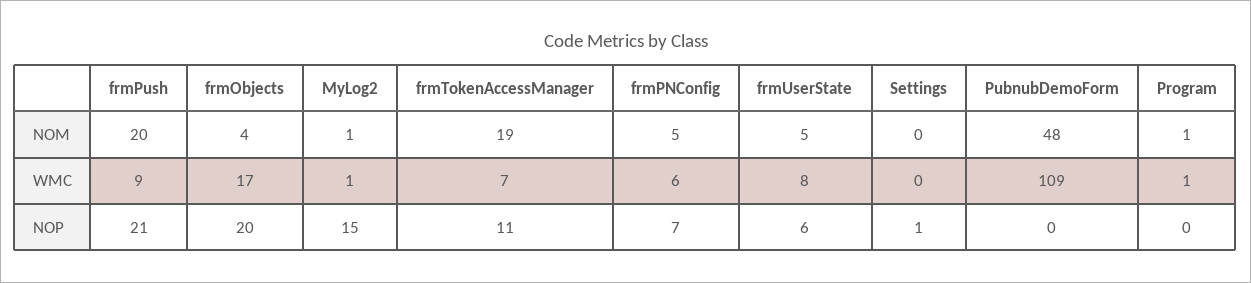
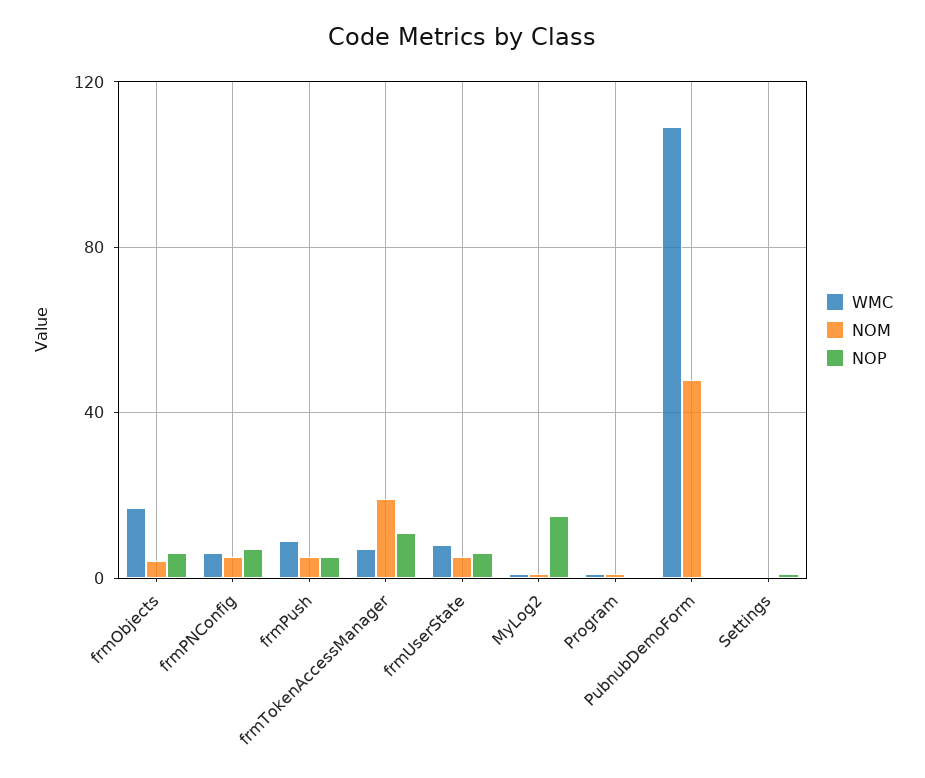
  {
    "NOM": {
-     "frmPush": 20,
+     "frmPush": 5,
      "frmObjects": 4,
      "MyLog2": 1,
      "frmTokenAccessManager": 19,
      "frmPNConfig": 5,
      "frmUserState": 5,
      "Settings": 0,
      "PubnubDemoForm": 48,
      "Program": 1
    },
    "WMC": {
      "frmPush": 9,
      "frmObjects": 17,
      "MyLog2": 1,
      "frmTokenAccessManager": 7,
      "frmPNConfig": 6,
      "frmUserState": 8,
      "Settings": 0,
      "PubnubDemoForm": 109,
      "Program": 1
    },
    "NOP": {
-     "frmPush": 21,
+     "frmPush": 5,
-     "frmObjects": 20,
+     "frmObjects": 5,
      "MyLog2": 15,
      "frmTokenAccessManager": 11,
      "frmPNConfig": 7,
      "frmUserState": 6,
      "Settings": 1,
      "PubnubDemoForm": 0,
      "Program": 0
    }
  }

